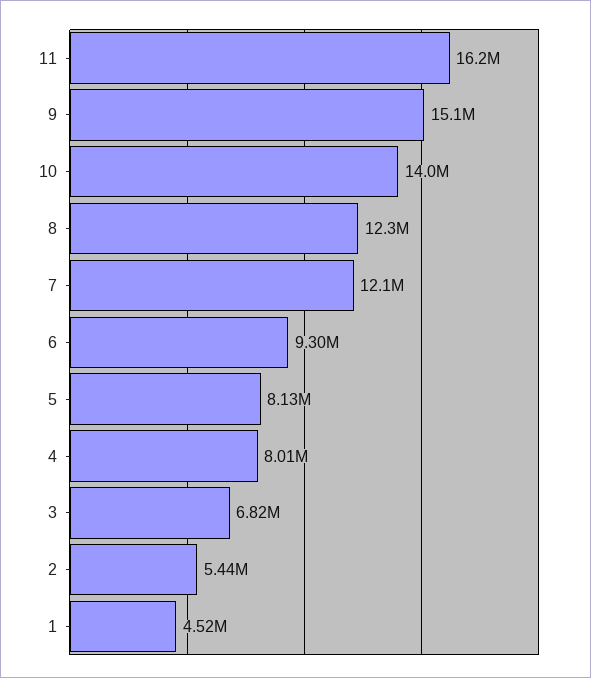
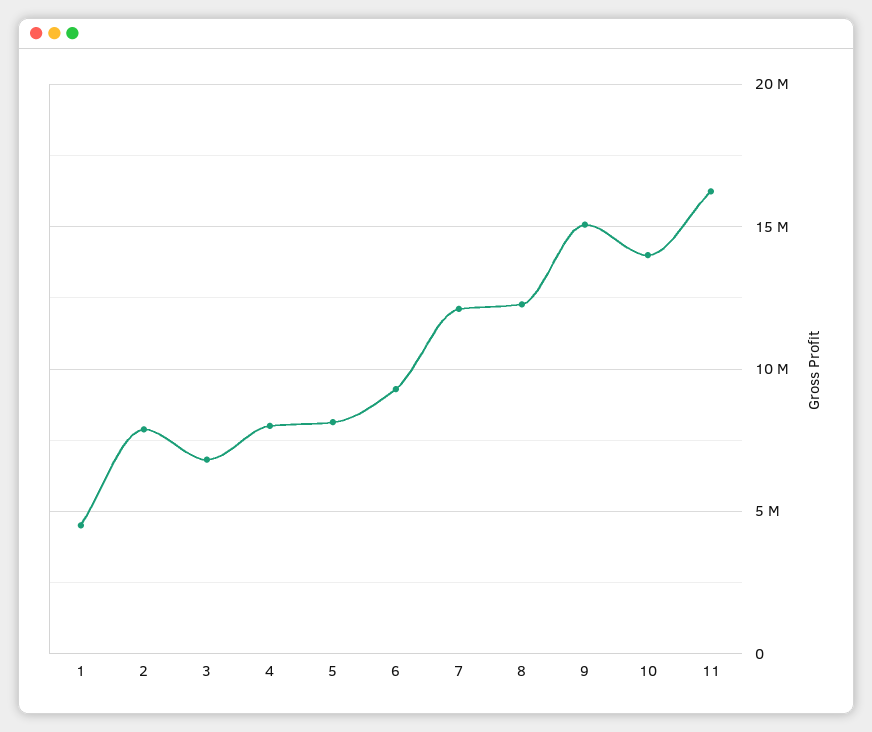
  {
    "11": 16200000,
    "9": 15100000,
    "10": 14000000,
    "8": 12300000,
    "7": 12100000,
    "6": 9300000,
    "5": 8130000,
    "4": 8010000,
    "3": 6820000,
-   "2": 5440000,
+   "2": 8000000,
    "1": 4520000
  }

